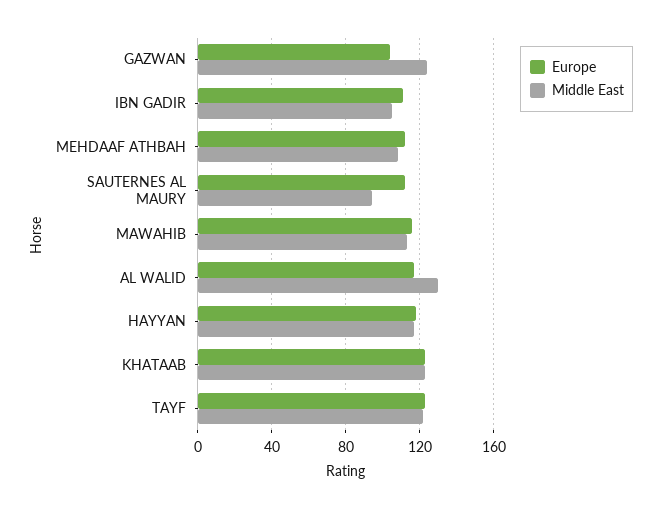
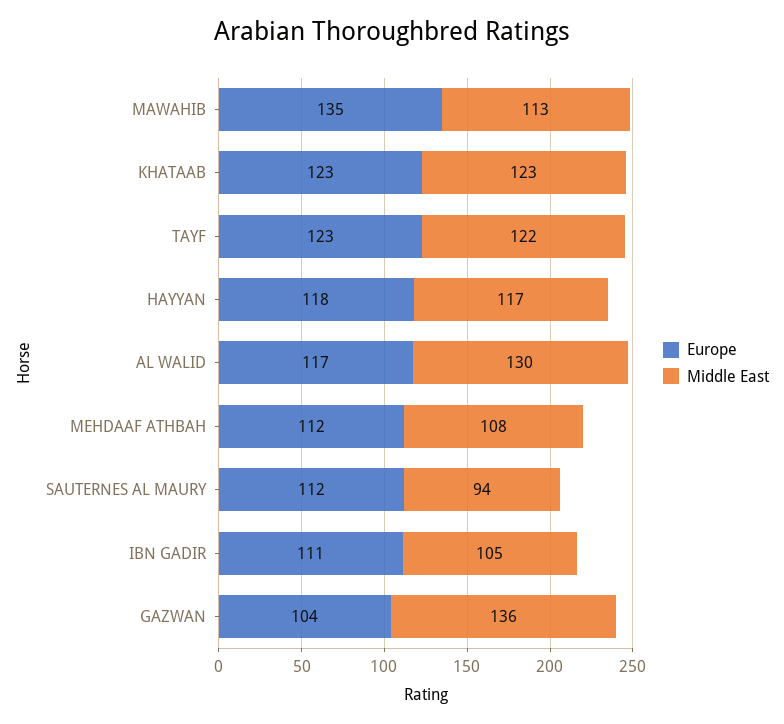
  {
    "Europe": {
      "GAZWAN": 104,
      "IBN GADIR": 111,
      "MEHDAAF ATHBAH": 112,
      "SAUTERNES AL MAURY": 112,
-     "MAWAHIB": 115,
+     "MAWAHIB": 135,
      "AL WALID": 117,
      "HAYYAN": 118,
      "KHATAAB": 123,
      "TAYF": 123
    },
    "Middle East": {
-     "GAZWAN": 125,
+     "GAZWAN": 136,
      "IBN GADIR": 105,
      "MEHDAAF ATHBAH": 108,
      "SAUTERNES AL MAURY": 94,
      "MAWAHIB": 113,
      "AL WALID": 130,
      "HAYYAN": 117,
      "KHATAAB": 123,
      "TAYF": 122
    }
  }

